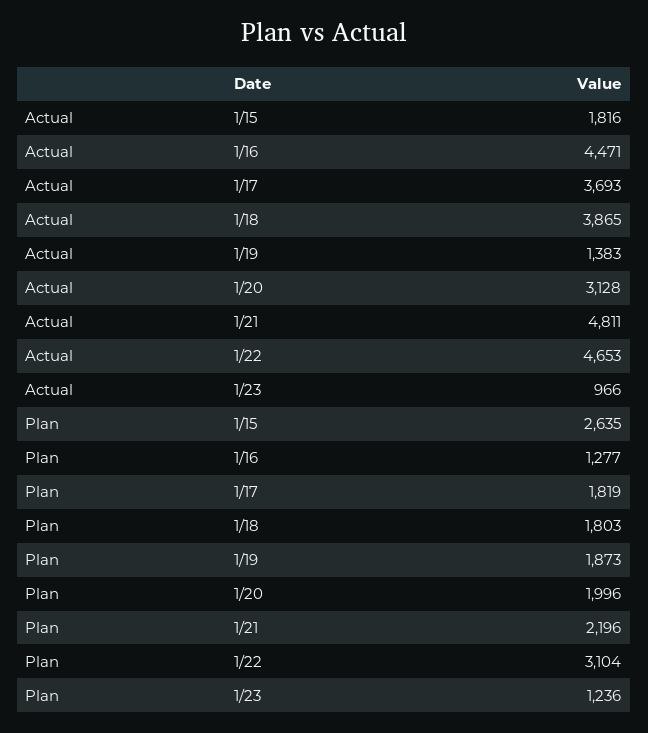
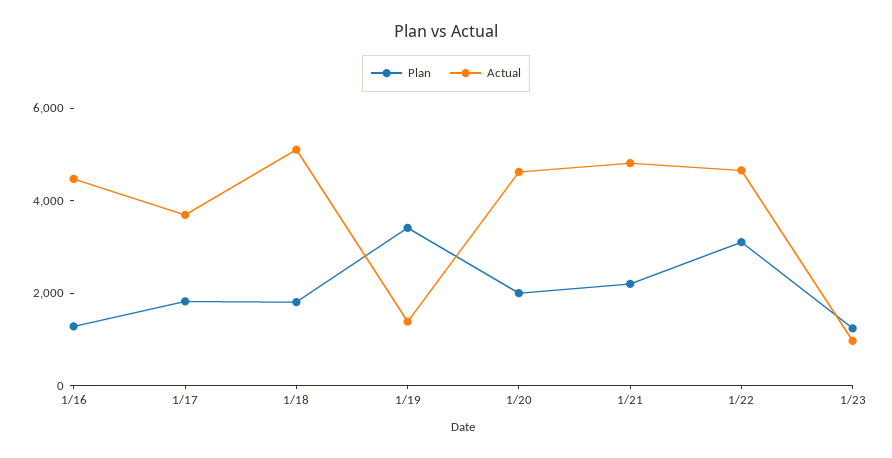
  {
    "Actual": {
-     "1/15": 1816,
      "1/16": 4471,
      "1/17": 3693,
-     "1/18": 3865,
+     "1/18": 5000,
      "1/19": 1383,
-     "1/20": 3128,
+     "1/20": 4500,
      "1/21": 4811,
      "1/22": 4653,
      "1/23": 966
    },
    "Plan": {
-     "1/15": 2635,
      "1/16": 1277,
      "1/17": 1819,
      "1/18": 1803,
-     "1/19": 1873,
+     "1/19": 3500,
      "1/20": 1996,
      "1/21": 2196,
      "1/22": 3104,
      "1/23": 1236
    }
  }

